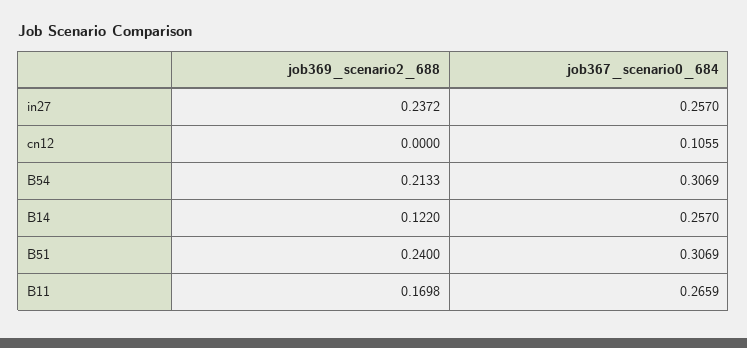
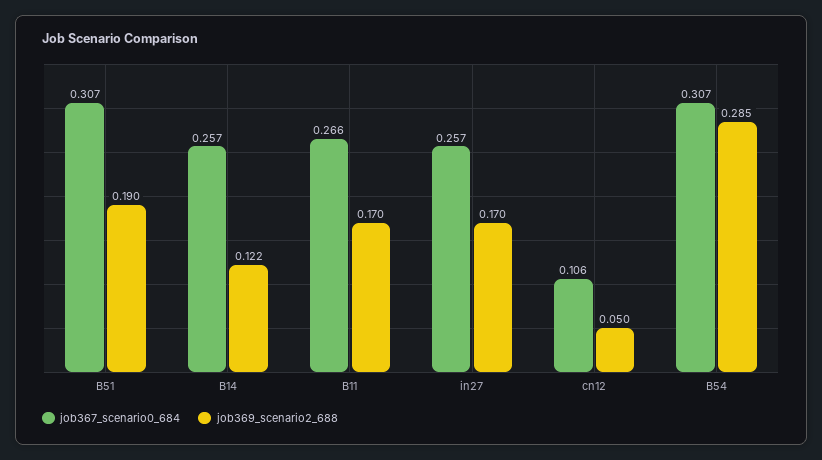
  {
    "job369_scenario2_688": {
-     "in27": 0.2372,
+     "in27": 0.17,
-     "cn12": 0,
+     "cn12": 0.05,
-     "B54": 0.2133,
+     "B54": 0.285,
      "B14": 0.122,
-     "B51": 0.24,
+     "B51": 0.19,
      "B11": 0.1698
    },
    "job367_scenario0_684": {
      "in27": 0.257,
      "cn12": 0.1055,
      "B54": 0.3069,
      "B14": 0.257,
      "B51": 0.3069,
      "B11": 0.2659
    }
  }

